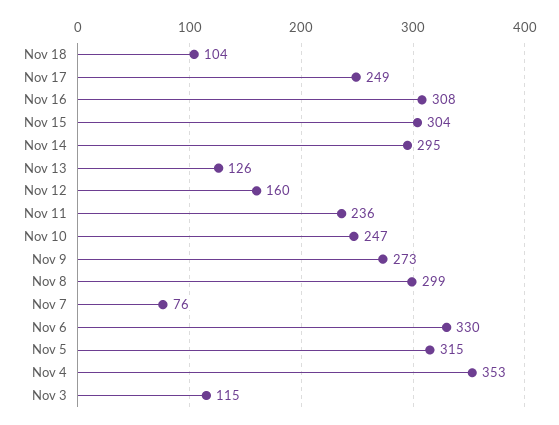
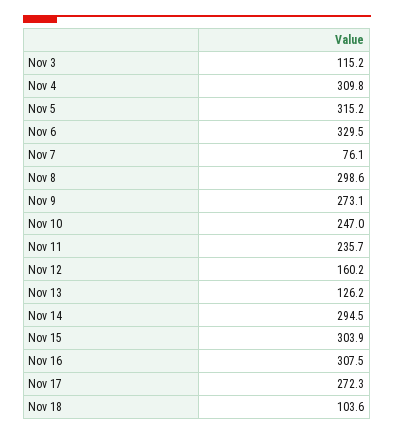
  {
    "Nov 18": 103.6,
-   "Nov 17": 249,
+   "Nov 17": 272.3,
    "Nov 16": 307.5,
    "Nov 15": 303.9,
    "Nov 14": 294.5,
    "Nov 13": 126.2,
    "Nov 12": 160.2,
    "Nov 11": 235.7,
    "Nov 10": 247,
    "Nov 9": 273.1,
    "Nov 8": 298.6,
    "Nov 7": 76.1,
    "Nov 6": 329.5,
    "Nov 5": 315.2,
-   "Nov 4": 353,
+   "Nov 4": 309.8,
    "Nov 3": 115.2
  }

